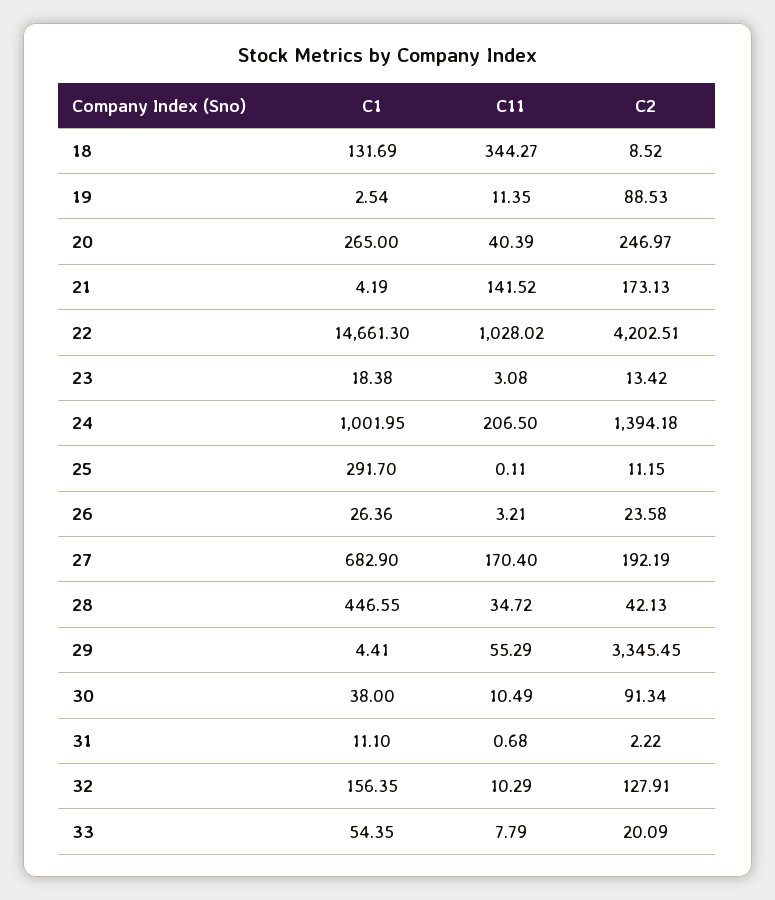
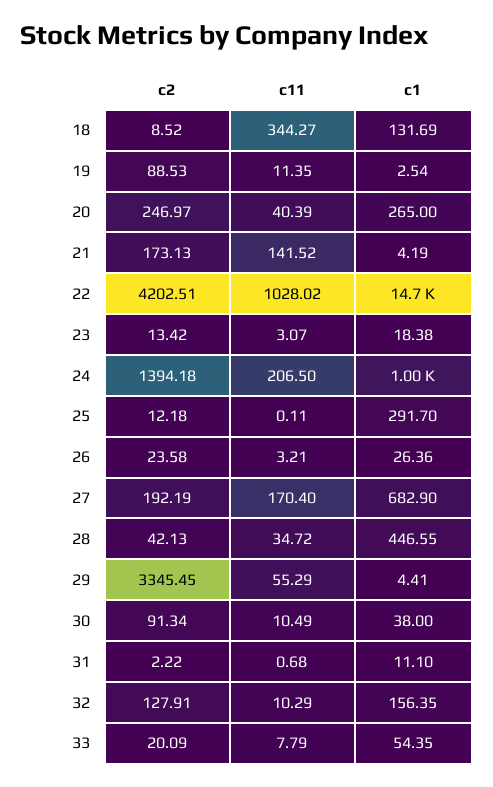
  {
    "C1": {
      "18": 131.69,
      "19": 2.54,
      "20": 265,
      "21": 4.19,
      "22": 14661.3,
      "23": 18.38,
      "24": 1001.95,
      "25": 291.7,
      "26": 26.36,
      "27": 682.9,
      "28": 446.55,
      "29": 4.41,
      "30": 38,
      "31": 11.1,
      "32": 156.35,
      "33": 54.35
    },
    "C11": {
      "18": 344.27,
      "19": 11.35,
      "20": 40.39,
      "21": 141.52,
      "22": 1028.02,
-     "23": 3.08,
+     "23": 3.07,
      "24": 206.5,
      "25": 0.11,
      "26": 3.21,
      "27": 170.4,
      "28": 34.72,
      "29": 55.29,
      "30": 10.49,
      "31": 0.68,
      "32": 10.29,
      "33": 7.79
    },
    "C2": {
      "18": 8.52,
      "19": 88.53,
      "20": 246.97,
      "21": 173.13,
      "22": 4202.51,
      "23": 13.42,
      "24": 1394.18,
-     "25": 11.15,
+     "25": 12.18,
      "26": 23.58,
      "27": 192.19,
      "28": 42.13,
      "29": 3345.45,
      "30": 91.34,
      "31": 2.22,
      "32": 127.91,
      "33": 20.09
    }
  }

